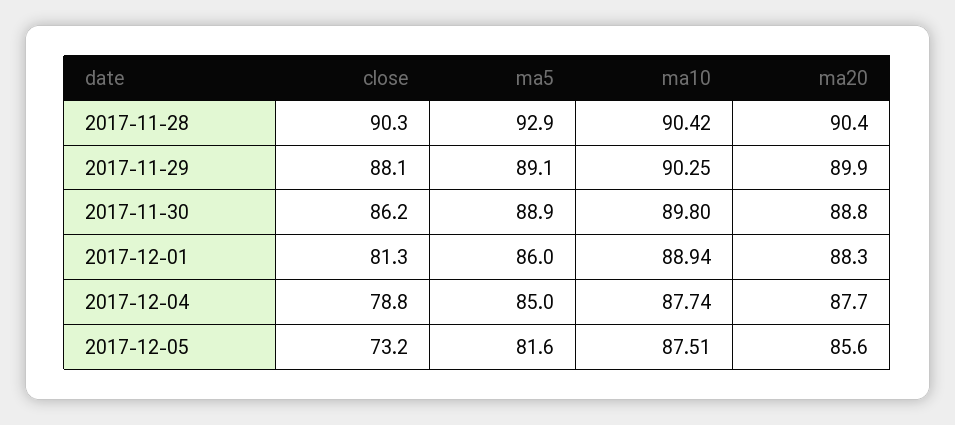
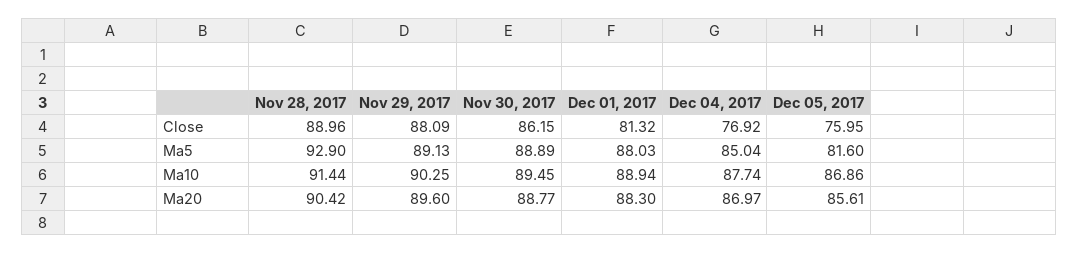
  {
    "close": {
-     "2017-11-28": 90.3,
+     "2017-11-28": 88.96,
      "2017-11-29": 88.09,
      "2017-11-30": 86.15,
      "2017-12-01": 81.32,
-     "2017-12-04": 78.8,
+     "2017-12-04": 76.92,
-     "2017-12-05": 73.2
+     "2017-12-05": 75.95
    },
    "ma5": {
      "2017-11-28": 92.9,
      "2017-11-29": 89.13,
      "2017-11-30": 88.89,
-     "2017-12-01": 86,
+     "2017-12-01": 88.03,
      "2017-12-04": 85.04,
      "2017-12-05": 81.6
    },
    "ma10": {
-     "2017-11-28": 90.42,
+     "2017-11-28": 91.44,
      "2017-11-29": 90.25,
-     "2017-11-30": 89.8,
+     "2017-11-30": 89.45,
      "2017-12-01": 88.94,
      "2017-12-04": 87.74,
-     "2017-12-05": 87.51
+     "2017-12-05": 86.86
    },
    "ma20": {
      "2017-11-28": 90.42,
-     "2017-11-29": 89.9,
+     "2017-11-29": 89.6,
      "2017-11-30": 88.77,
      "2017-12-01": 88.3,
-     "2017-12-04": 87.7,
+     "2017-12-04": 86.97,
      "2017-12-05": 85.61
    }
  }

